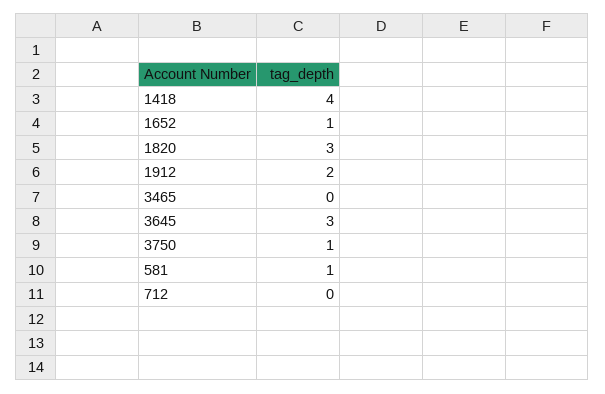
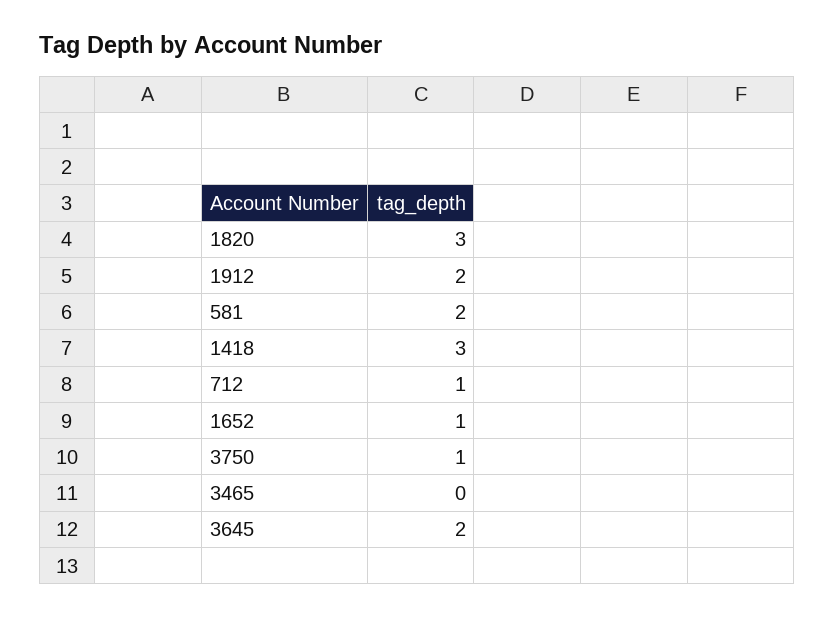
  {
-   "1418": 4,
+   "1418": 3,
    "1652": 1,
    "1820": 3,
    "1912": 2,
    "3465": 0,
-   "3645": 3,
+   "3645": 2,
    "3750": 1,
-   "581": 1,
+   "581": 2,
-   "712": 0
+   "712": 1
  }

